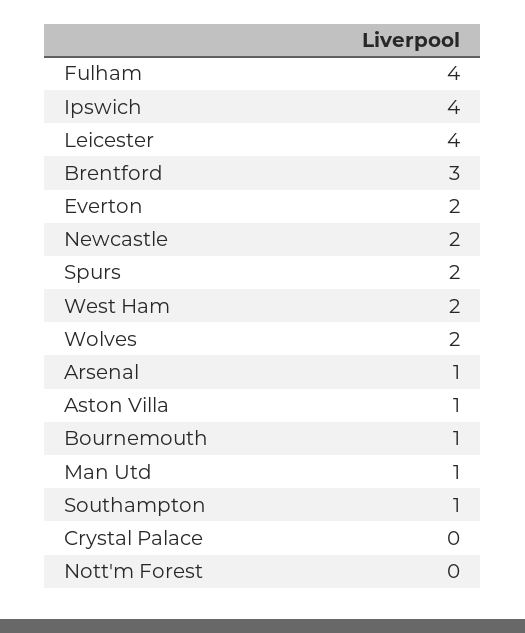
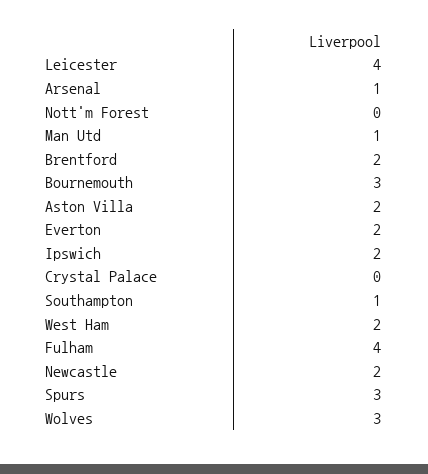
  {
    "Fulham": 4,
-   "Ipswich": 4,
+   "Ipswich": 2,
    "Leicester": 4,
-   "Brentford": 3,
+   "Brentford": 2,
    "Everton": 2,
    "Newcastle": 2,
-   "Spurs": 2,
+   "Spurs": 3,
    "West Ham": 2,
-   "Wolves": 2,
+   "Wolves": 3,
    "Arsenal": 1,
-   "Aston Villa": 1,
+   "Aston Villa": 2,
-   "Bournemouth": 1,
+   "Bournemouth": 3,
    "Man Utd": 1,
    "Southampton": 1,
    "Crystal Palace": 0,
    "Nott'm Forest": 0
  }

